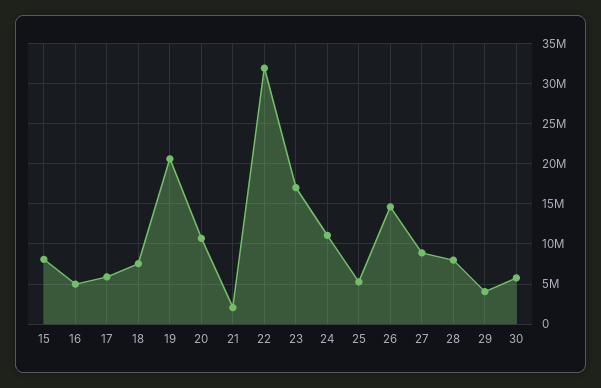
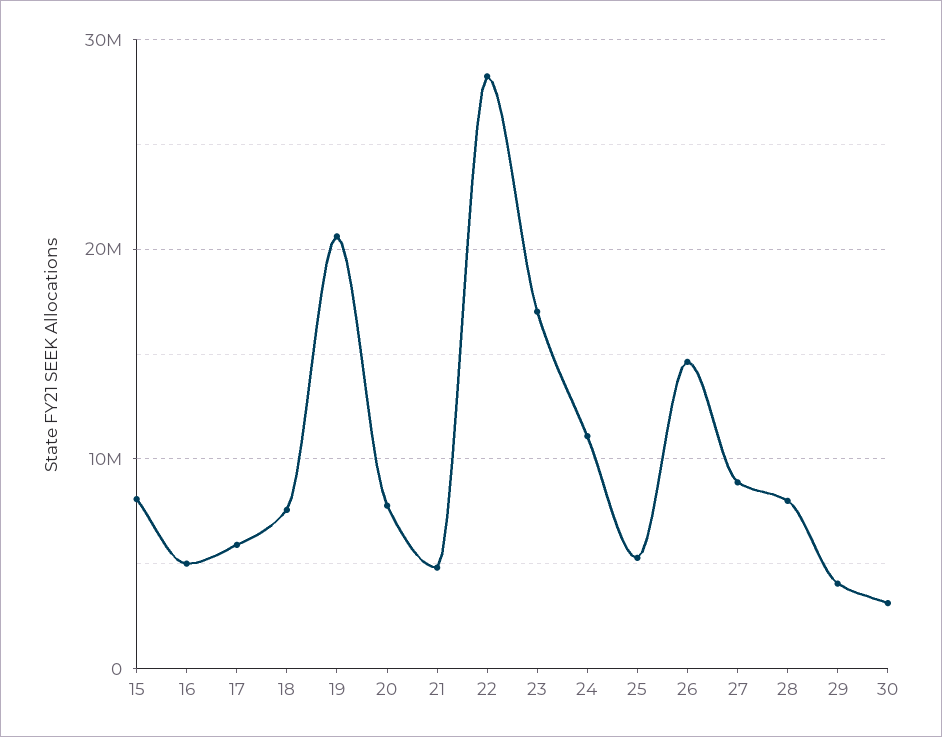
  {
    "15": 8000000,
    "16": 5000000,
    "17": 6000000,
    "18": 8000000,
    "19": 21000000,
-   "20": 11000000,
+   "20": 8000000,
-   "21": 2000000,
+   "21": 5000000,
-   "22": 32000000,
+   "22": 28000000,
    "23": 17000000,
    "24": 11000000,
    "25": 5000000,
    "26": 15000000,
    "27": 9000000,
    "28": 8000000,
    "29": 4000000,
-   "30": 6000000
+   "30": 3000000
  }

